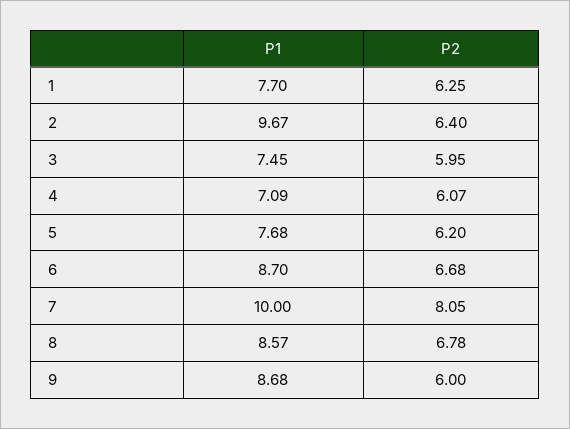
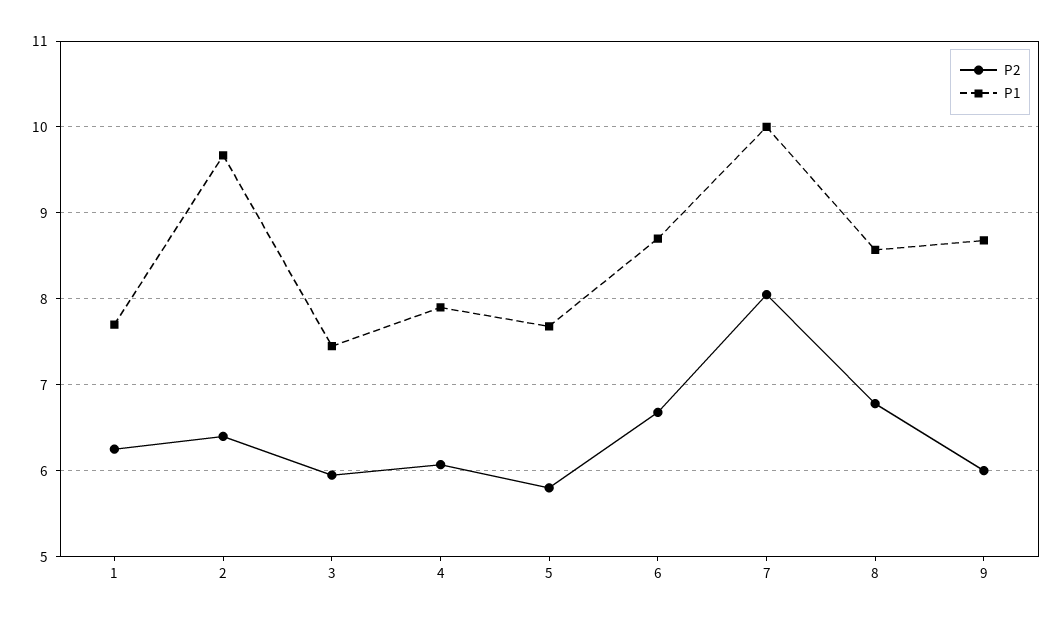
  {
    "P1": {
      "1": 7.7,
      "2": 9.67,
      "3": 7.45,
-     "4": 7.09,
+     "4": 7.9,
      "5": 7.68,
      "6": 8.7,
      "7": 10,
      "8": 8.57,
      "9": 8.68
    },
    "P2": {
      "1": 6.25,
      "2": 6.4,
      "3": 5.95,
      "4": 6.07,
-     "5": 6.2,
+     "5": 5.8,
      "6": 6.68,
      "7": 8.05,
      "8": 6.78,
      "9": 6
    }
  }

